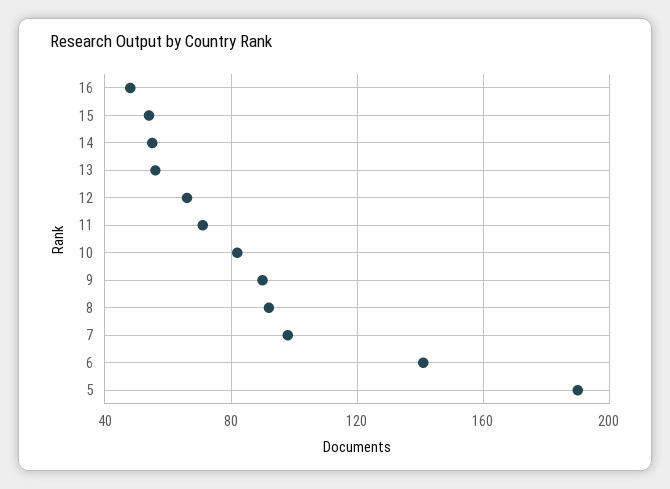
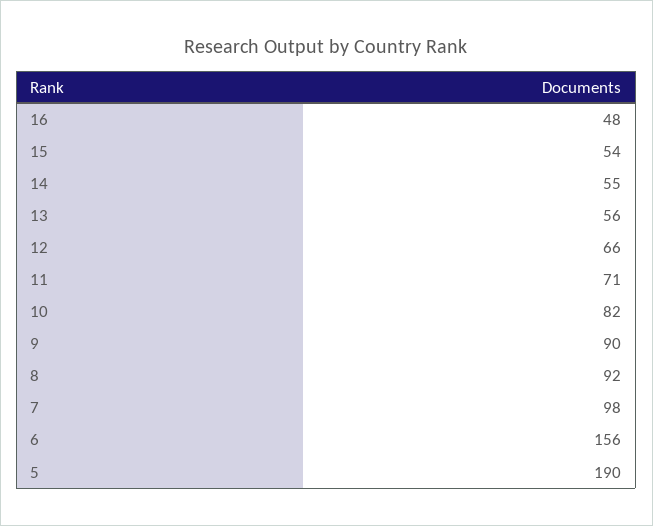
  {
    "16": 48,
    "15": 54,
    "14": 55,
    "13": 56,
    "12": 66,
    "11": 71,
    "10": 82,
    "9": 90,
    "8": 92,
    "7": 98,
-   "6": 140,
+   "6": 156,
    "5": 190
  }

